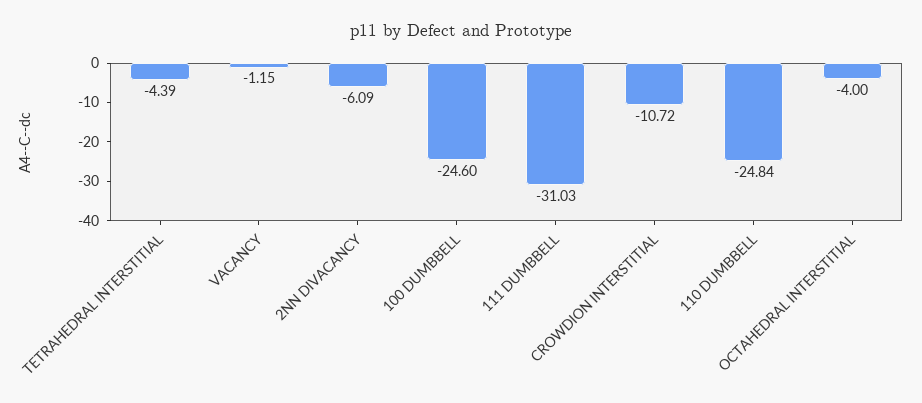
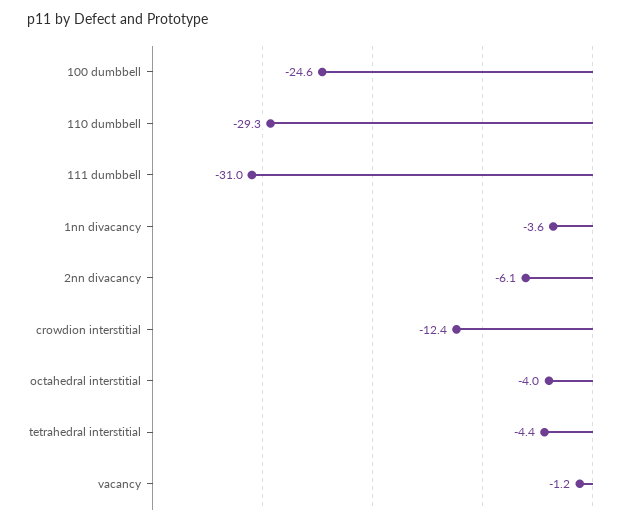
  {
    "TETRAHEDRAL INTERSTITIAL": -4.39,
    "VACANCY": -1.15,
    "2NN DIVACANCY": -6.09,
    "100 DUMBBELL": -24.6,
    "111 DUMBBELL": -31.03,
-   "CROWDION INTERSTITIAL": -10.72,
+   "CROWDION INTERSTITIAL": -12.4,
-   "110 DUMBBELL": -24.84,
+   "110 DUMBBELL": -29.3,
-   "OCTAHEDRAL INTERSTITIAL": -4
+   "OCTAHEDRAL INTERSTITIAL": -4,
+   "1nn divacancy": -3.6
  }

